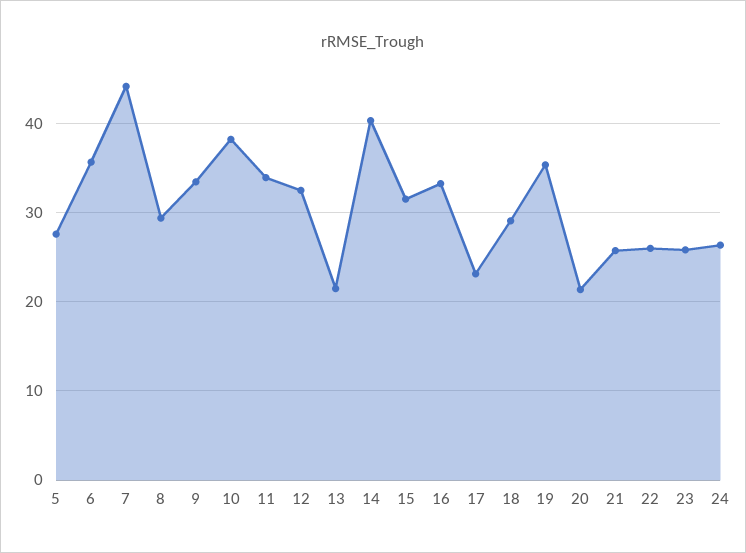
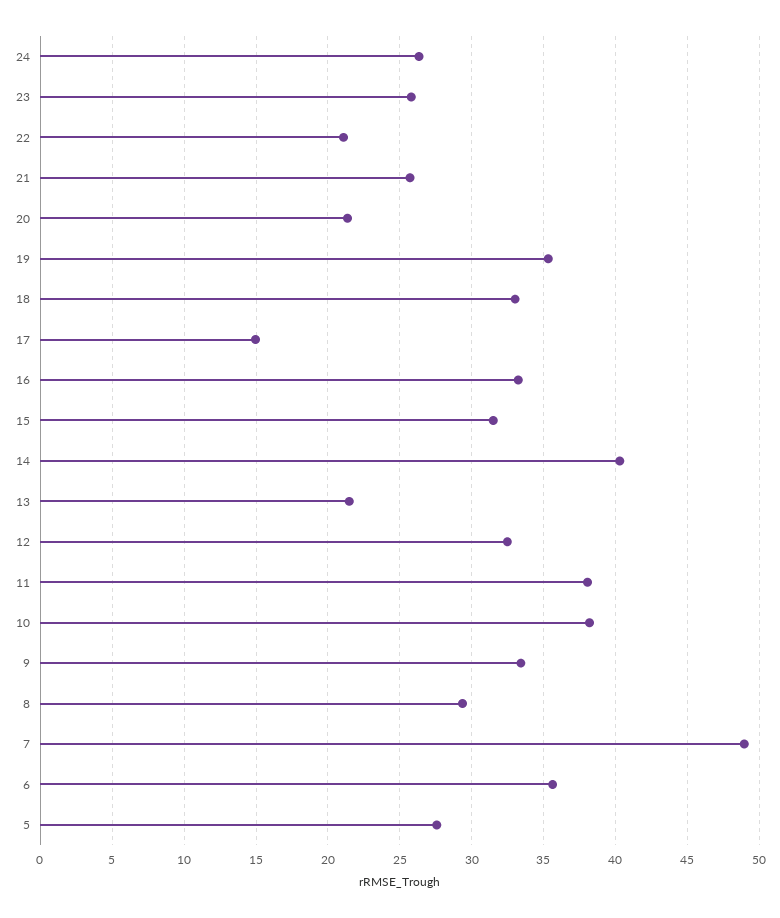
  {
    "5": 27.5,
    "6": 35.5,
-   "7": 44,
+   "7": 49,
    "8": 29.5,
    "9": 33.5,
    "10": 38,
-   "11": 34,
+   "11": 38,
    "12": 32.5,
    "13": 21.5,
    "14": 40.5,
    "15": 31.5,
    "16": 33.5,
-   "17": 23,
+   "17": 15,
-   "18": 29,
+   "18": 33,
    "19": 35.5,
    "20": 21.5,
    "21": 25.5,
-   "22": 26,
+   "22": 21,
    "23": 26,
    "24": 26.5
  }

